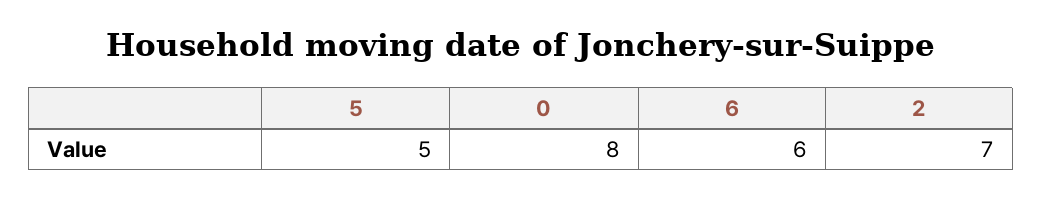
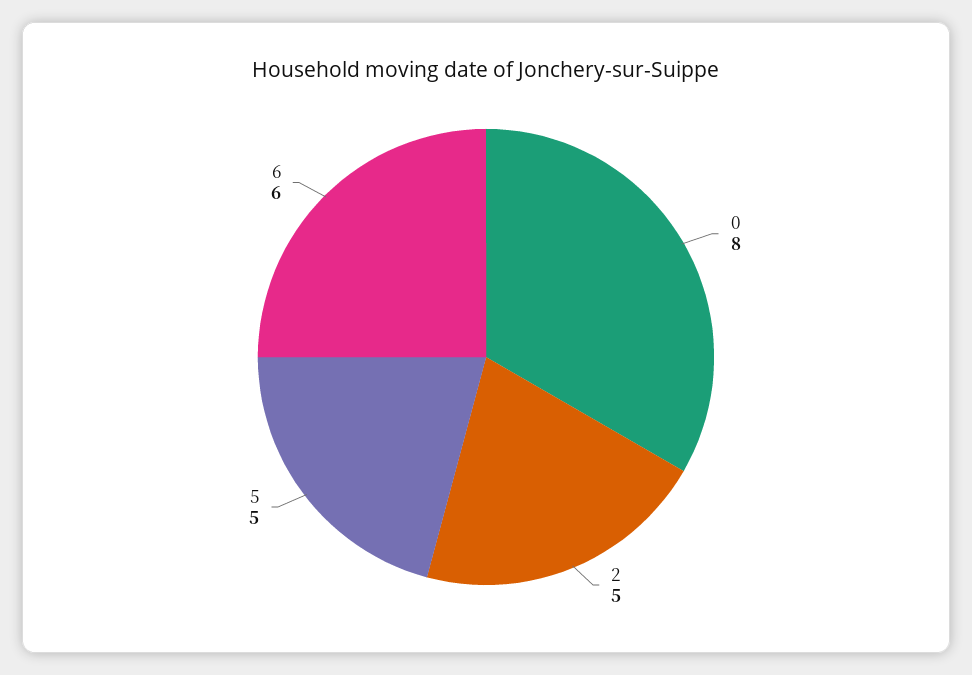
  {
    "5": 5,
    "0": 8,
    "6": 6,
-   "2": 7
+   "2": 5
  }

